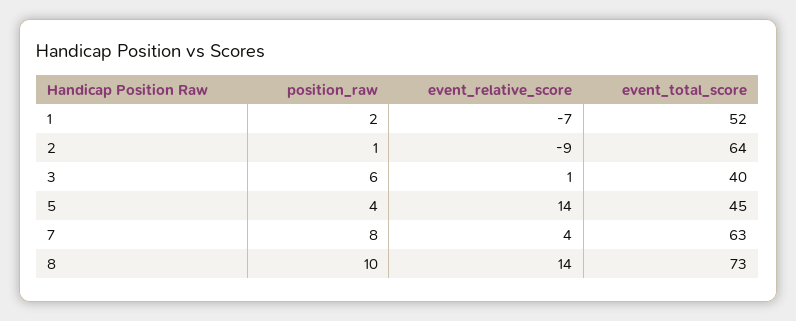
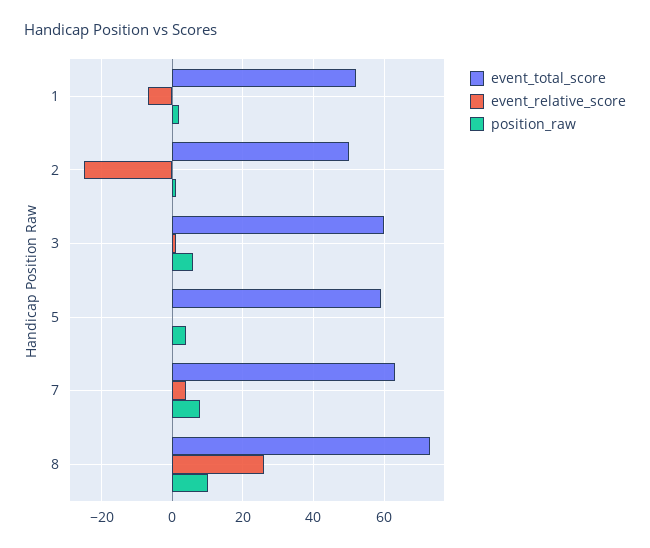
  {
    "position_raw": {
      "1": 2,
      "2": 1,
      "3": 6,
      "5": 4,
      "7": 8,
      "8": 10
    },
    "event_relative_score": {
      "1": -7,
-     "2": -9,
+     "2": -25,
      "3": 1,
-     "5": 14,
+     "5": 0,
      "7": 4,
-     "8": 14
+     "8": 25
    },
    "event_total_score": {
      "1": 52,
-     "2": 64,
+     "2": 50,
-     "3": 40,
+     "3": 60,
-     "5": 45,
+     "5": 60,
      "7": 63,
      "8": 73
    }
  }

